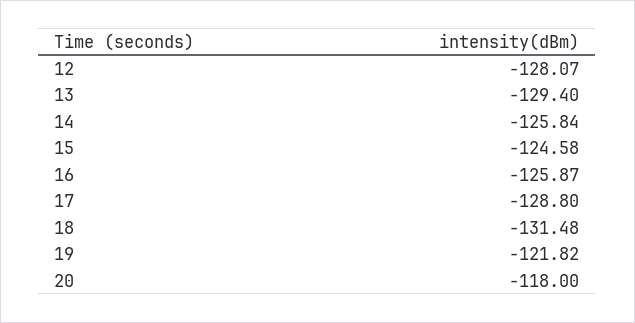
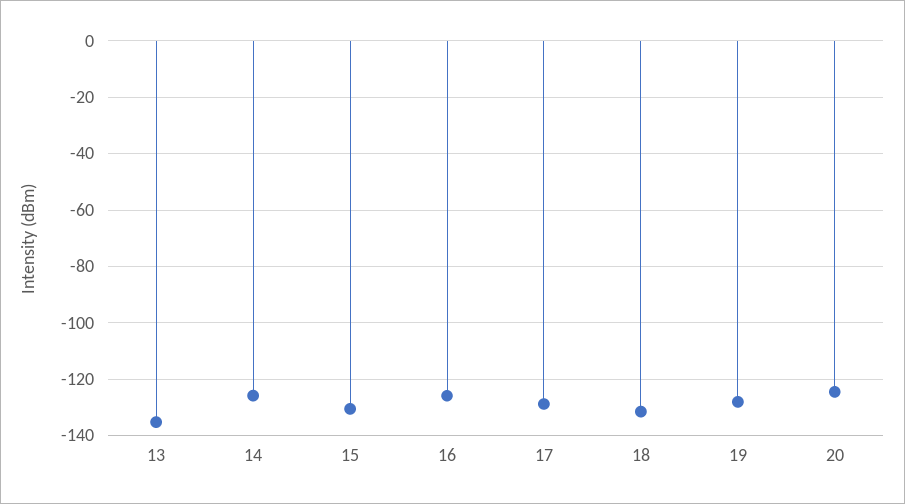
  {
-   "12": -128.07,
-   "13": -129.4,
+   "13": -135,
    "14": -125.84,
-   "15": -124.58,
+   "15": -130,
    "16": -125.87,
    "17": -128.8,
    "18": -131.48,
-   "19": -121.82,
+   "19": -127.5,
-   "20": -118
+   "20": -125
  }

